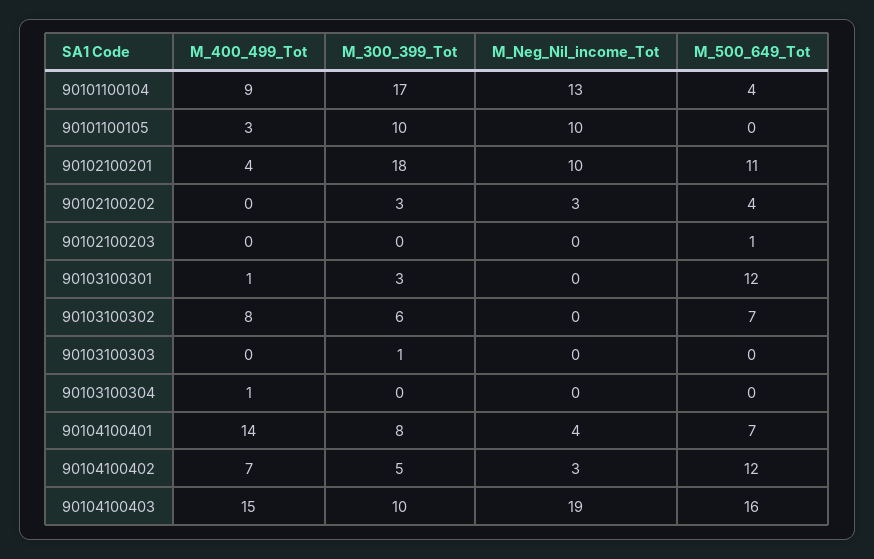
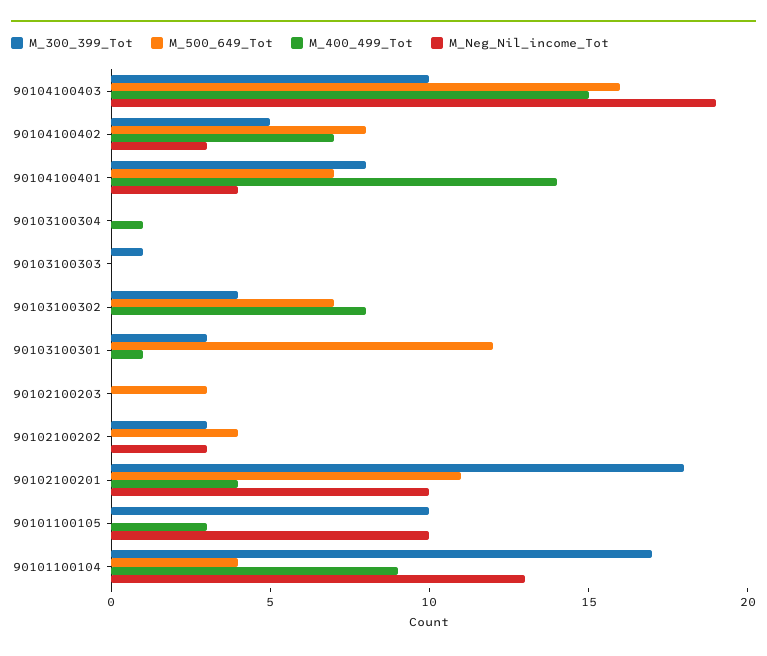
  {
    "M_400_499_Tot": {
      "90101100104": 9,
      "90101100105": 3,
      "90102100201": 4,
      "90102100202": 0,
      "90102100203": 0,
      "90103100301": 1,
      "90103100302": 8,
      "90103100303": 0,
      "90103100304": 1,
      "90104100401": 14,
      "90104100402": 7,
      "90104100403": 15
    },
    "M_300_399_Tot": {
      "90101100104": 17,
      "90101100105": 10,
      "90102100201": 18,
      "90102100202": 3,
      "90102100203": 0,
      "90103100301": 3,
-     "90103100302": 6,
+     "90103100302": 4,
      "90103100303": 1,
      "90103100304": 0,
      "90104100401": 8,
      "90104100402": 5,
      "90104100403": 10
    },
    "M_Neg_Nil_income_Tot": {
      "90101100104": 13,
      "90101100105": 10,
      "90102100201": 10,
      "90102100202": 3,
      "90102100203": 0,
      "90103100301": 0,
      "90103100302": 0,
      "90103100303": 0,
      "90103100304": 0,
      "90104100401": 4,
      "90104100402": 3,
      "90104100403": 19
    },
    "M_500_649_Tot": {
      "90101100104": 4,
      "90101100105": 0,
      "90102100201": 11,
      "90102100202": 4,
-     "90102100203": 1,
+     "90102100203": 3,
      "90103100301": 12,
      "90103100302": 7,
      "90103100303": 0,
      "90103100304": 0,
      "90104100401": 7,
-     "90104100402": 12,
+     "90104100402": 8,
      "90104100403": 16
    }
  }

